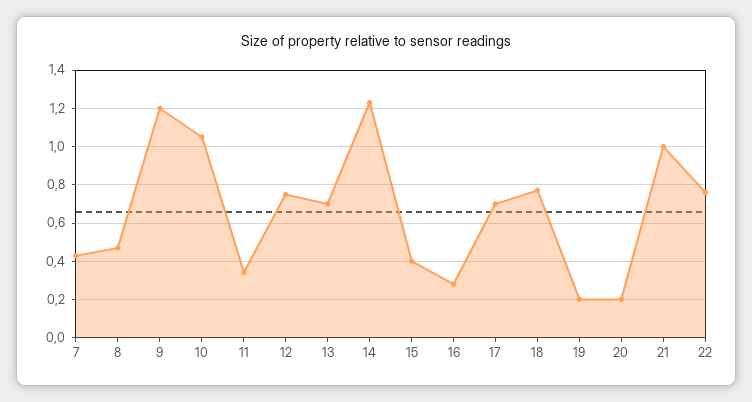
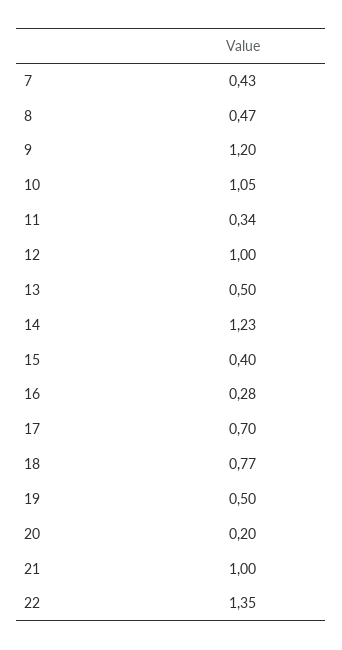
  {
    "7": 0.43,
    "8": 0.47,
    "9": 1.2,
    "10": 1.05,
    "11": 0.34,
-   "12": 0.75,
+   "12": 1,
-   "13": 0.7,
+   "13": 0.5,
    "14": 1.23,
    "15": 0.4,
    "16": 0.28,
    "17": 0.7,
    "18": 0.77,
-   "19": 0.2,
+   "19": 0.5,
    "20": 0.2,
    "21": 1,
-   "22": 0.75
+   "22": 1.35
  }

